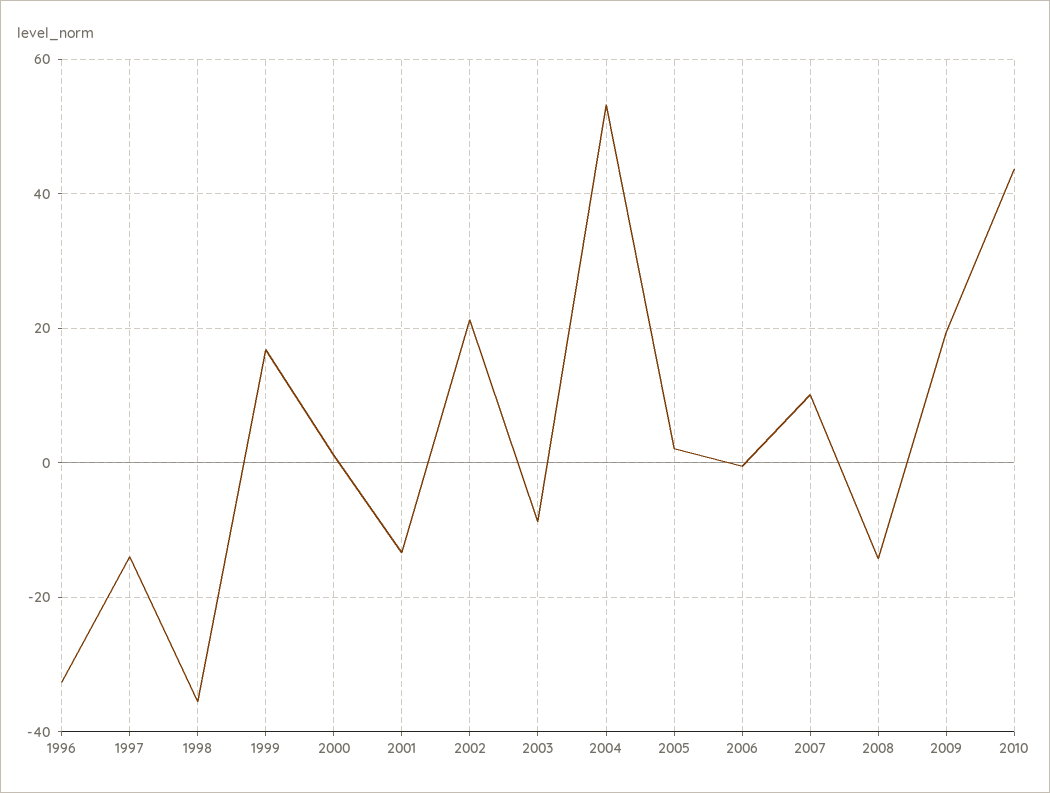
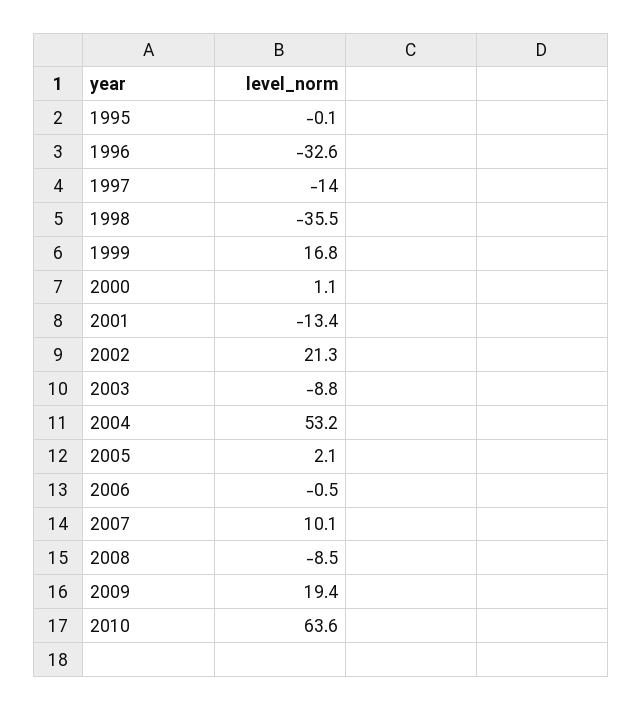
  {
    "1996": -32.6,
    "1997": -14,
    "1998": -35.5,
    "1999": 16.8,
    "2000": 1.1,
    "2001": -13.4,
    "2002": 21.3,
    "2003": -8.8,
    "2004": 53.2,
    "2005": 2.1,
    "2006": -0.5,
    "2007": 10.1,
-   "2008": -14,
+   "2008": -8.5,
    "2009": 19.4,
-   "2010": 44
+   "2010": 63.6,
+   "1995": -0.1
  }

